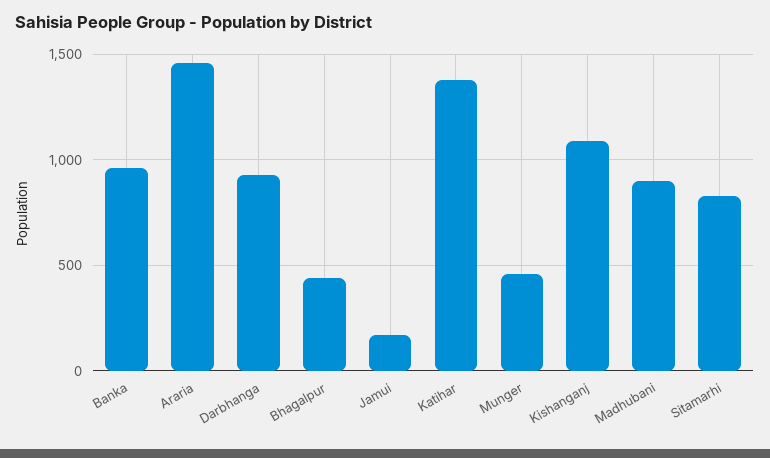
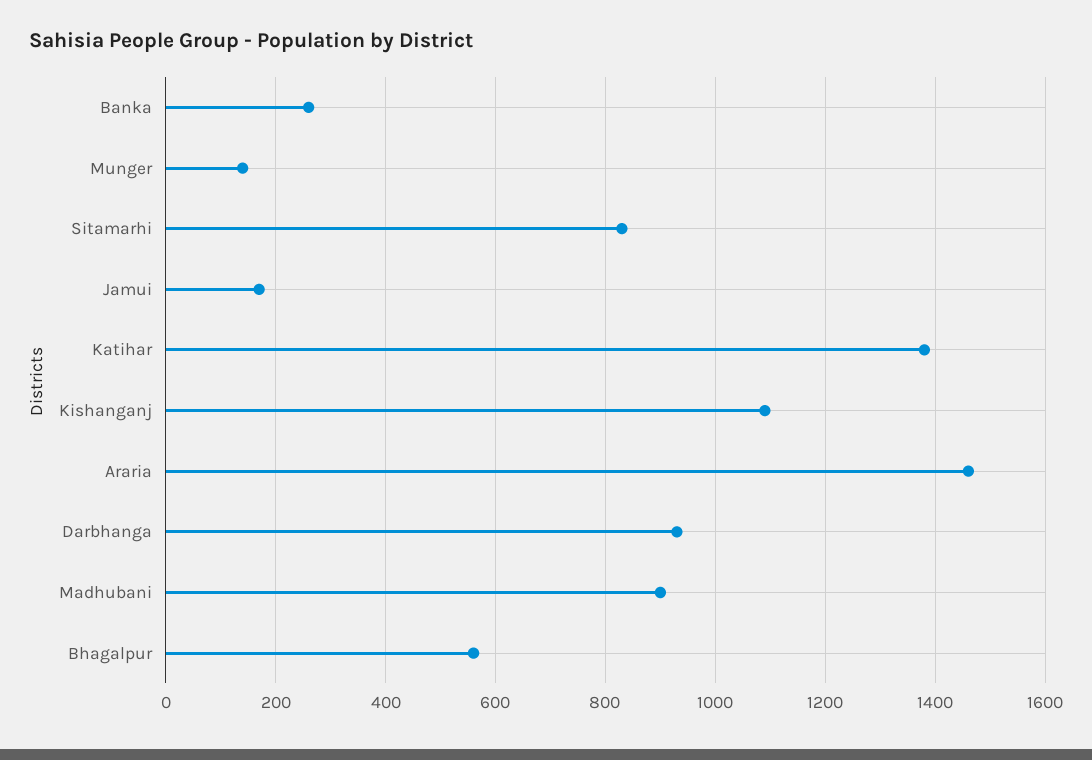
  {
-   "Banka": 950,
+   "Banka": 260,
    "Araria": 1460,
    "Darbhanga": 940,
-   "Bhagalpur": 450,
+   "Bhagalpur": 560,
    "Jamui": 180,
    "Katihar": 1380,
-   "Munger": 450,
+   "Munger": 140,
    "Kishanganj": 1100,
    "Madhubani": 900,
    "Sitamarhi": 840
  }

